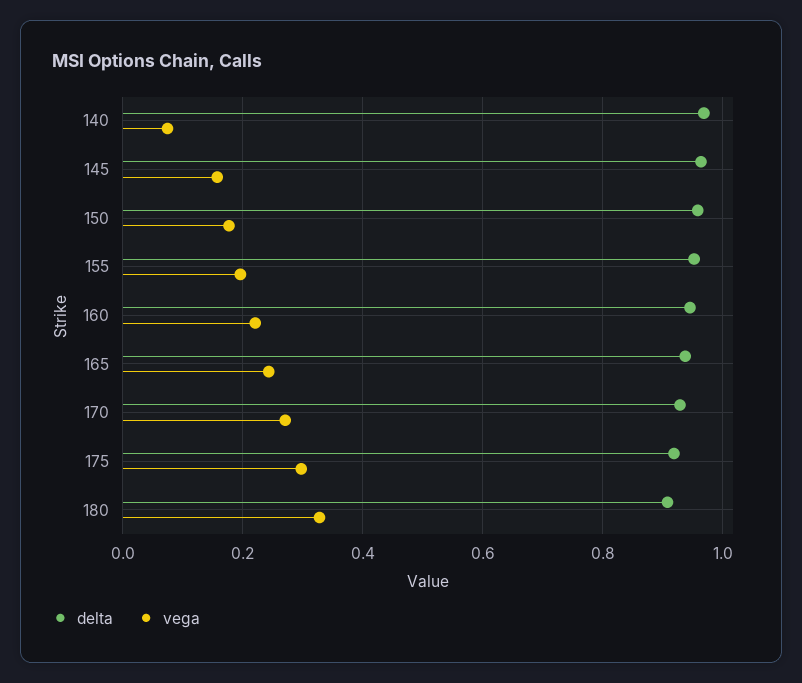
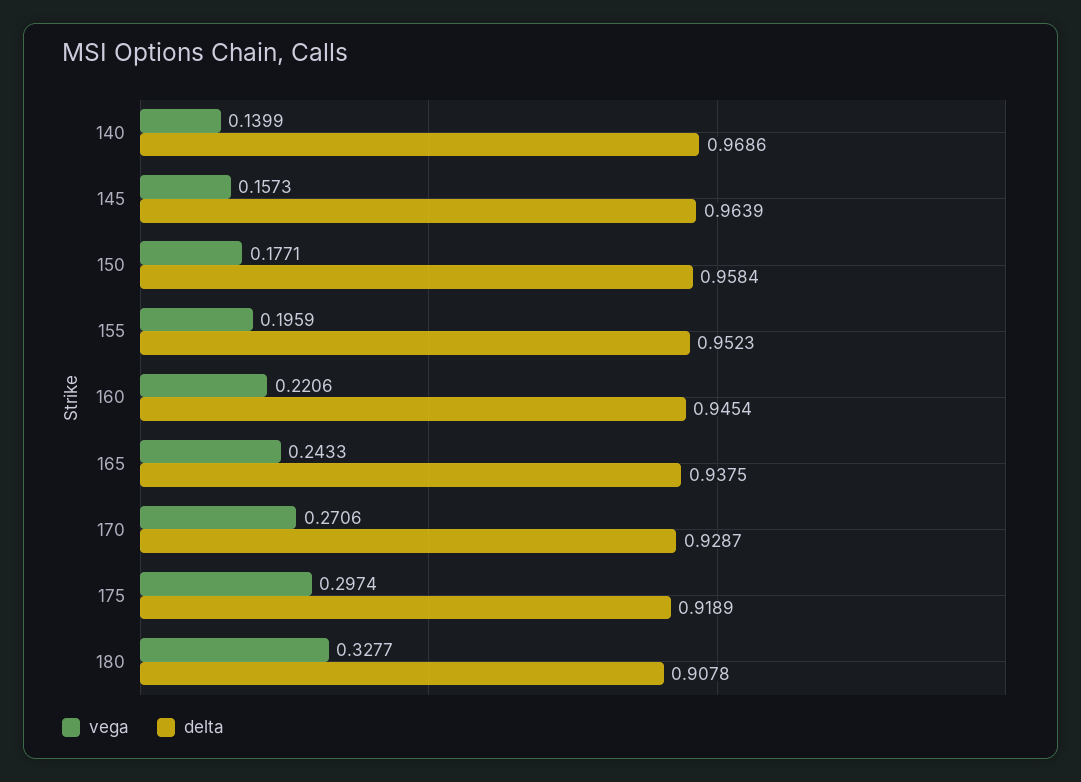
  {
    "delta": {
      "140": 0.9686,
      "145": 0.9639,
      "150": 0.9584,
      "155": 0.9523,
      "160": 0.9454,
      "165": 0.9375,
      "170": 0.9287,
      "175": 0.9189,
      "180": 0.9078
    },
    "vega": {
-     "140": 0.08,
+     "140": 0.1399,
      "145": 0.1573,
      "150": 0.1771,
      "155": 0.1959,
      "160": 0.2206,
      "165": 0.2433,
      "170": 0.2706,
      "175": 0.2974,
      "180": 0.3277
    }
  }

